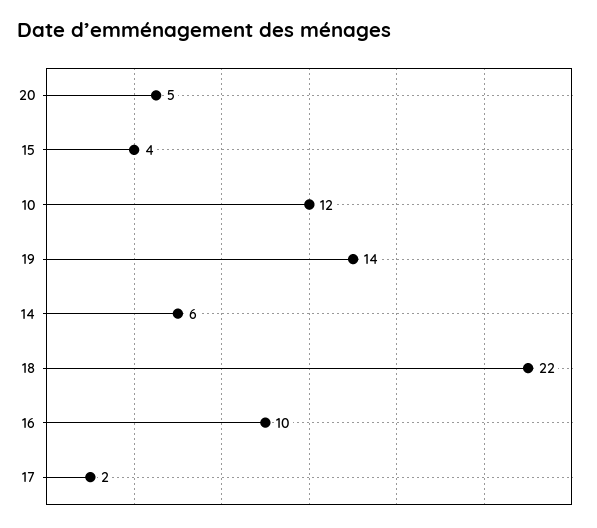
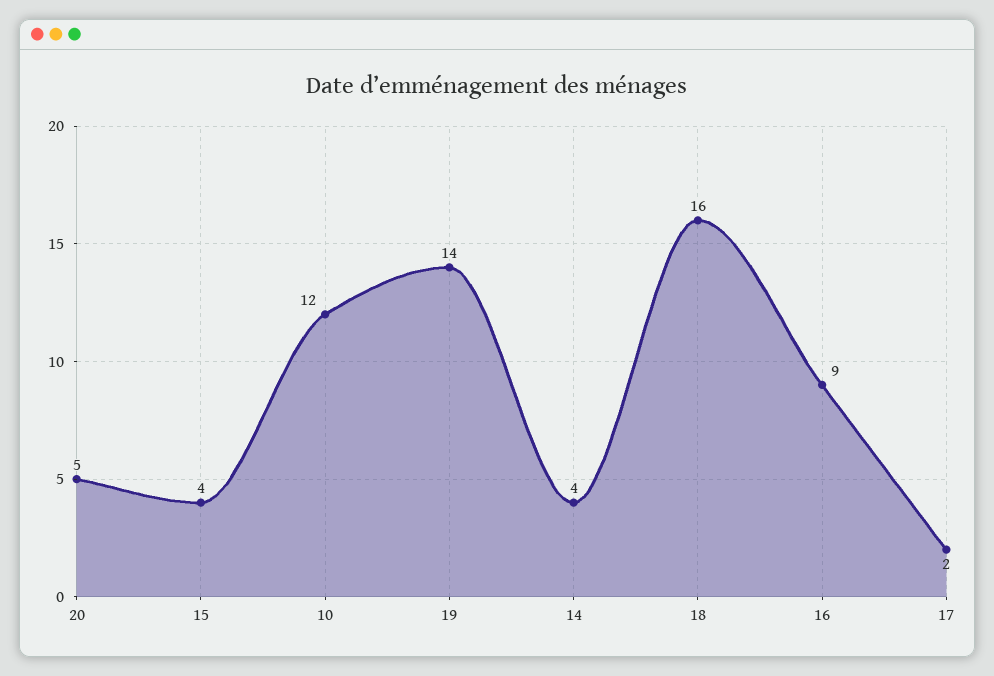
  {
    "20": 5,
    "15": 4,
    "10": 12,
    "19": 14,
-   "14": 6,
+   "14": 4,
-   "18": 22,
+   "18": 16,
-   "16": 10,
+   "16": 9,
    "17": 2
  }

